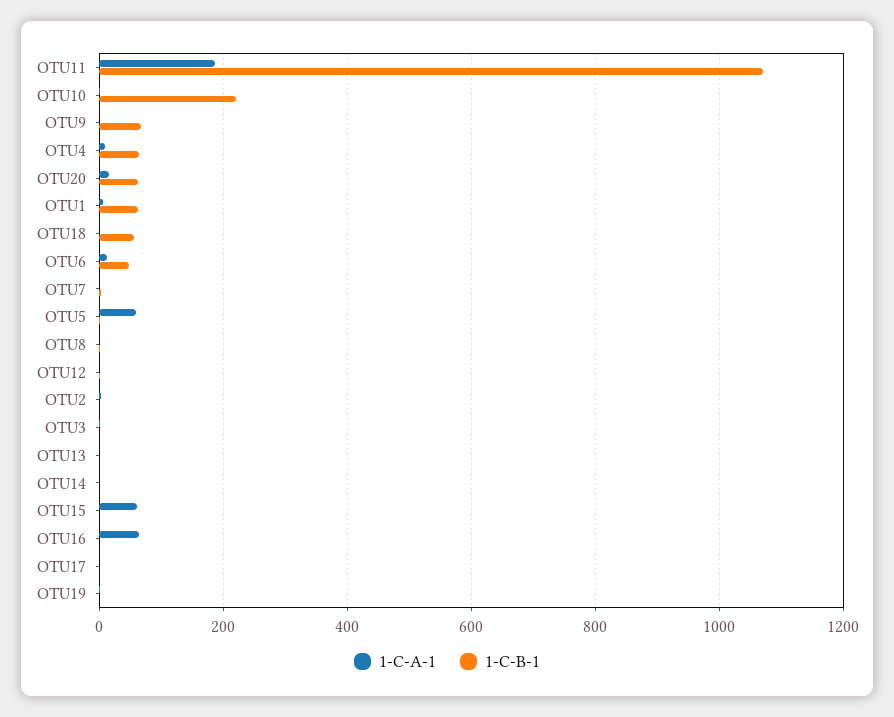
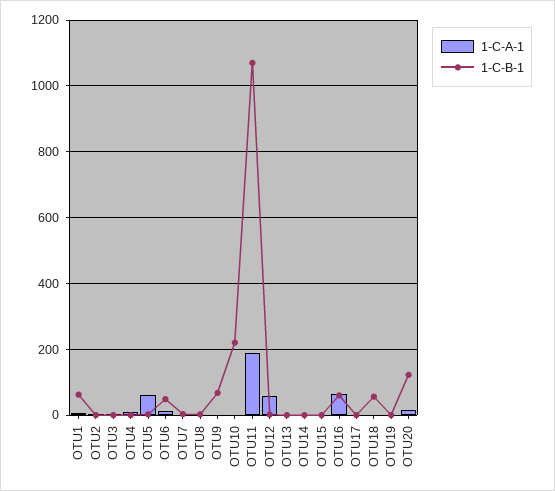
  {
    "1-C-A-1": {
      "OTU11": 180,
      "OTU10": 0,
      "OTU9": 0,
      "OTU4": 20,
      "OTU20": 20,
      "OTU1": 0,
      "OTU18": 0,
      "OTU6": 20,
      "OTU7": 0,
      "OTU5": 60,
      "OTU8": 0,
-     "OTU12": 0,
+     "OTU12": 60,
      "OTU2": 0,
      "OTU3": 0,
      "OTU13": 0,
      "OTU14": 0,
-     "OTU15": 60,
+     "OTU15": 0,
      "OTU16": 60,
      "OTU17": 0,
      "OTU19": 0
    },
    "1-C-B-1": {
      "OTU11": 1080,
      "OTU10": 220,
      "OTU9": 60,
-     "OTU4": 60,
+     "OTU4": 0,
-     "OTU20": 60,
+     "OTU20": 120,
      "OTU1": 60,
      "OTU18": 60,
      "OTU6": 40,
      "OTU7": 0,
      "OTU5": 0,
      "OTU8": 0,
      "OTU12": 0,
      "OTU2": 0,
      "OTU3": 0,
      "OTU13": 0,
      "OTU14": 0,
      "OTU15": 0,
-     "OTU16": 0,
+     "OTU16": 60,
      "OTU17": 0,
      "OTU19": 0
    }
  }

